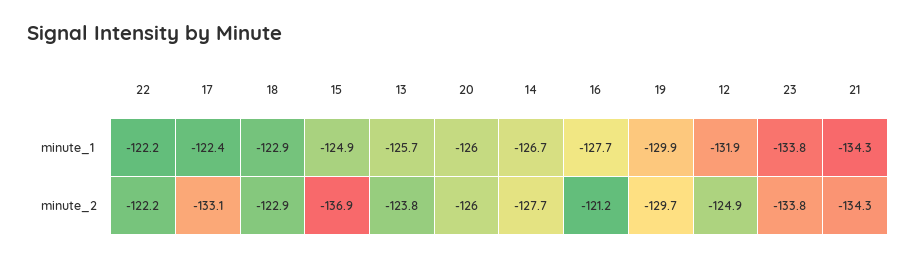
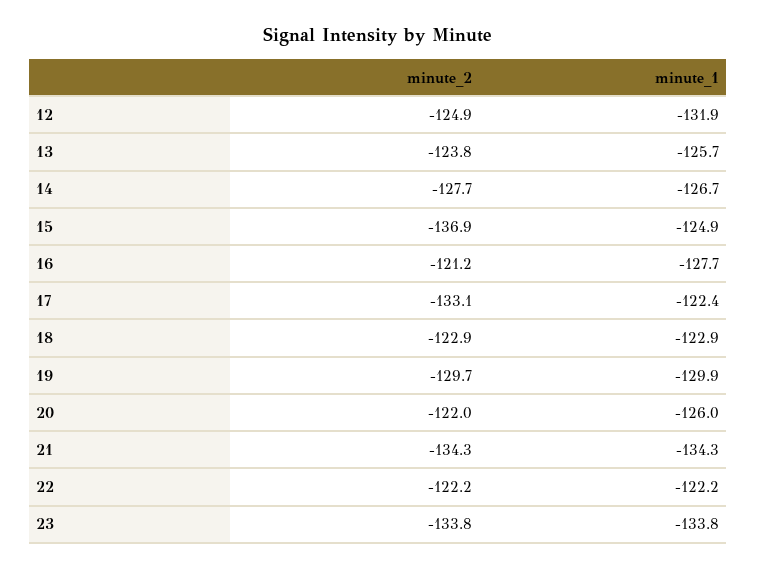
  {
    "22": {
      "minute_1": -122.2,
      "minute_2": -122.2
    },
    "17": {
      "minute_1": -122.4,
      "minute_2": -133.1
    },
    "18": {
      "minute_1": -122.9,
      "minute_2": -122.9
    },
    "15": {
      "minute_1": -124.9,
      "minute_2": -136.9
    },
    "13": {
      "minute_1": -125.7,
      "minute_2": -123.8
    },
    "20": {
      "minute_1": -126,
-     "minute_2": -126
+     "minute_2": -122
    },
    "14": {
      "minute_1": -126.7,
      "minute_2": -127.7
    },
    "16": {
      "minute_1": -127.7,
      "minute_2": -121.2
    },
    "19": {
      "minute_1": -129.9,
      "minute_2": -129.7
    },
    "12": {
      "minute_1": -131.9,
      "minute_2": -124.9
    },
    "23": {
      "minute_1": -133.8,
      "minute_2": -133.8
    },
    "21": {
      "minute_1": -134.3,
      "minute_2": -134.3
    }
  }

